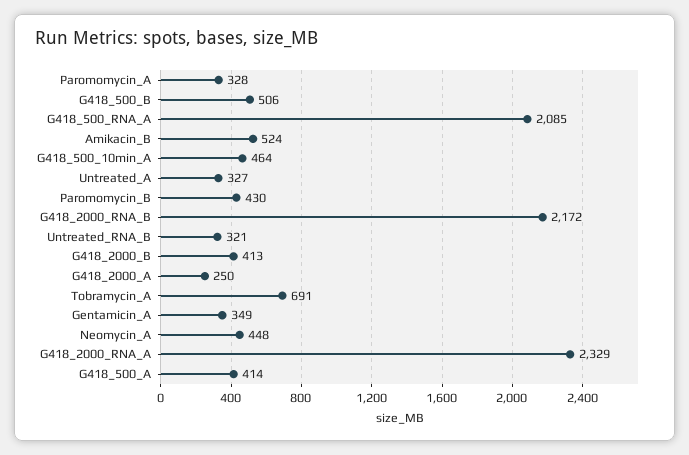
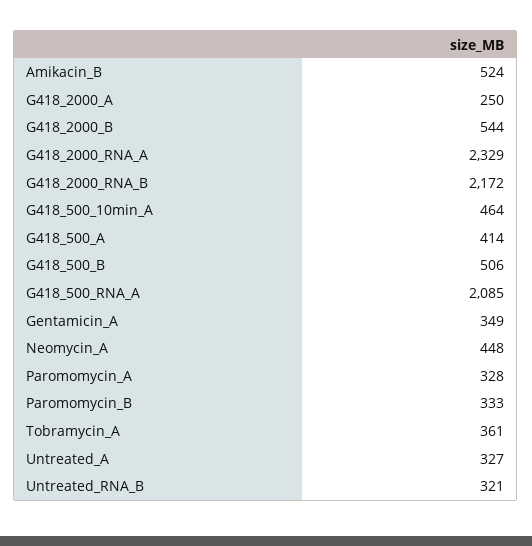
  {
    "Paromomycin_A": 328,
    "G418_500_B": 506,
    "G418_500_RNA_A": 2085,
    "Amikacin_B": 524,
    "G418_500_10min_A": 464,
    "Untreated_A": 327,
-   "Paromomycin_B": 430,
+   "Paromomycin_B": 333,
    "G418_2000_RNA_B": 2172,
    "Untreated_RNA_B": 321,
-   "G418_2000_B": 413,
+   "G418_2000_B": 544,
    "G418_2000_A": 250,
-   "Tobramycin_A": 691,
+   "Tobramycin_A": 361,
    "Gentamicin_A": 349,
    "Neomycin_A": 448,
    "G418_2000_RNA_A": 2329,
    "G418_500_A": 414
  }

